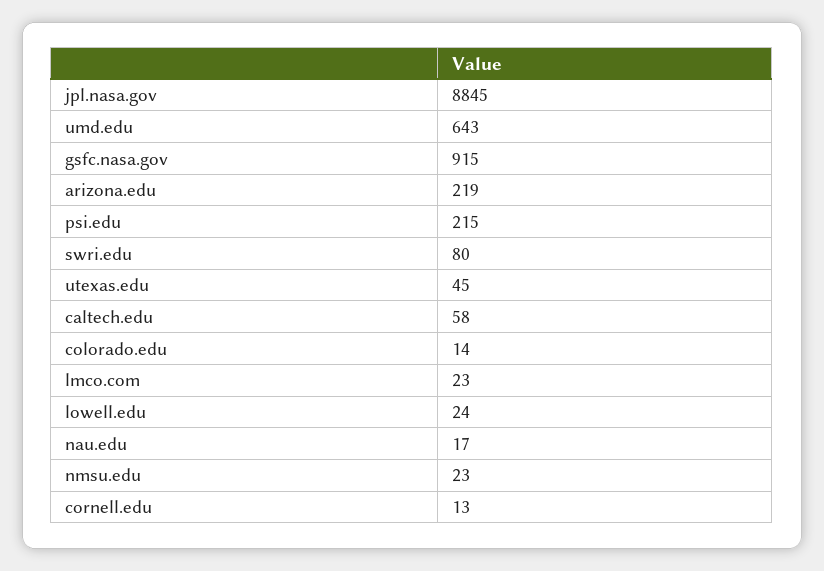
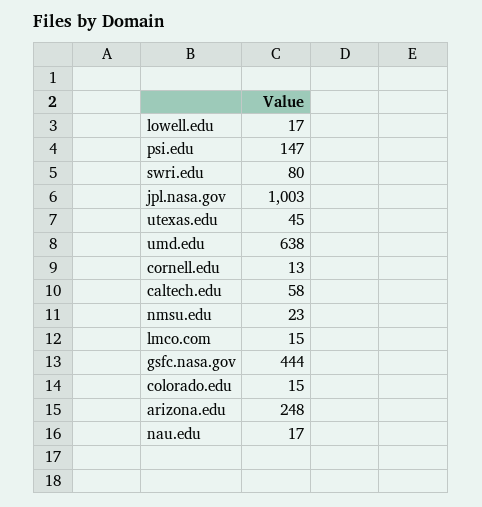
  {
-   "jpl.nasa.gov": 8845,
+   "jpl.nasa.gov": 1003,
-   "umd.edu": 643,
+   "umd.edu": 638,
-   "gsfc.nasa.gov": 915,
+   "gsfc.nasa.gov": 444,
-   "arizona.edu": 219,
+   "arizona.edu": 248,
-   "psi.edu": 215,
+   "psi.edu": 147,
    "swri.edu": 80,
    "utexas.edu": 45,
    "caltech.edu": 58,
-   "colorado.edu": 14,
+   "colorado.edu": 15,
-   "lmco.com": 23,
+   "lmco.com": 15,
-   "lowell.edu": 24,
+   "lowell.edu": 17,
    "nau.edu": 17,
    "nmsu.edu": 23,
    "cornell.edu": 13
  }

